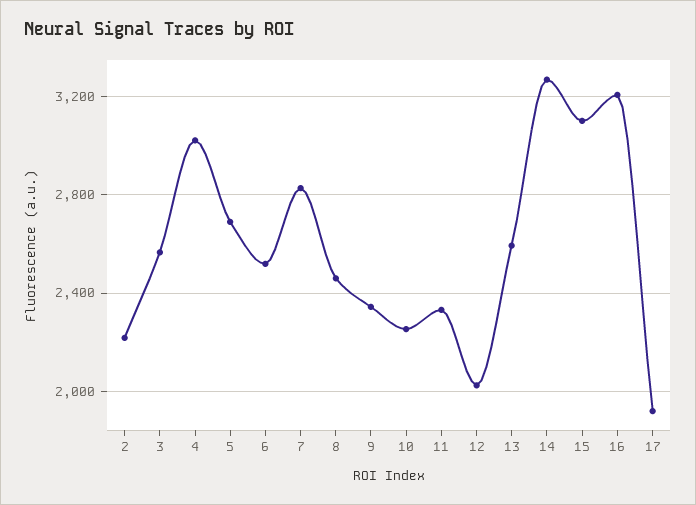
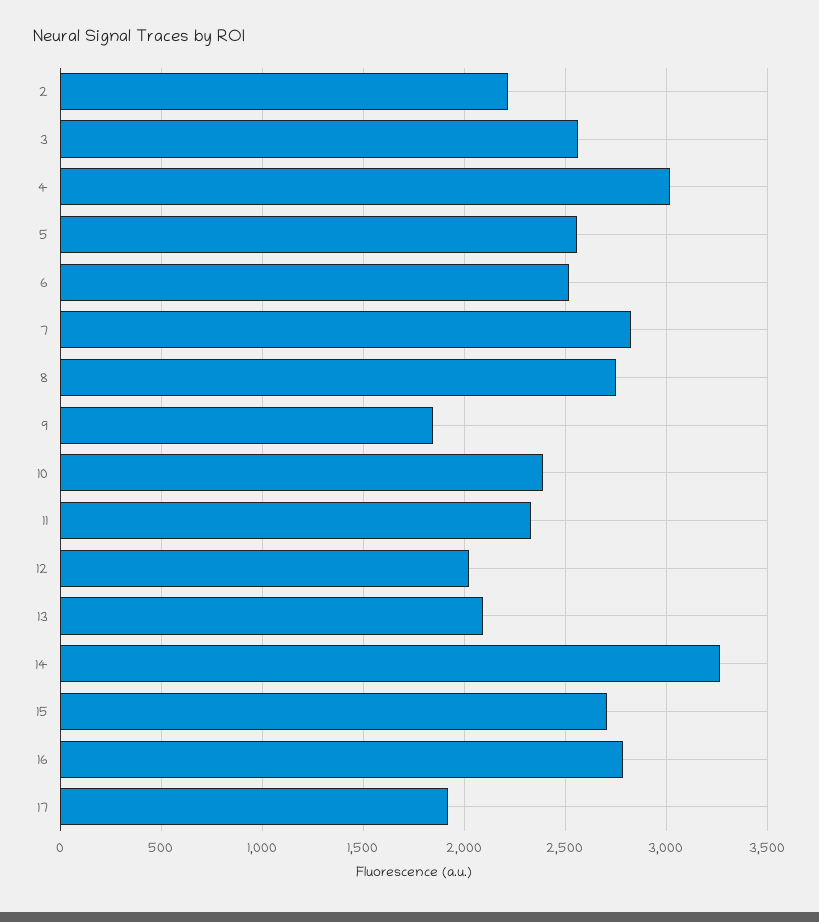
  {
    "2": 2200,
    "3": 2550,
    "4": 3000,
-   "5": 2700,
+   "5": 2550,
    "6": 2500,
    "7": 2850,
-   "8": 2450,
+   "8": 2750,
-   "9": 2350,
+   "9": 1850,
-   "10": 2250,
+   "10": 2400,
    "11": 2350,
    "12": 2050,
-   "13": 2600,
+   "13": 2100,
    "14": 3250,
-   "15": 3100,
+   "15": 2700,
-   "16": 3200,
+   "16": 2800,
    "17": 1900
  }

